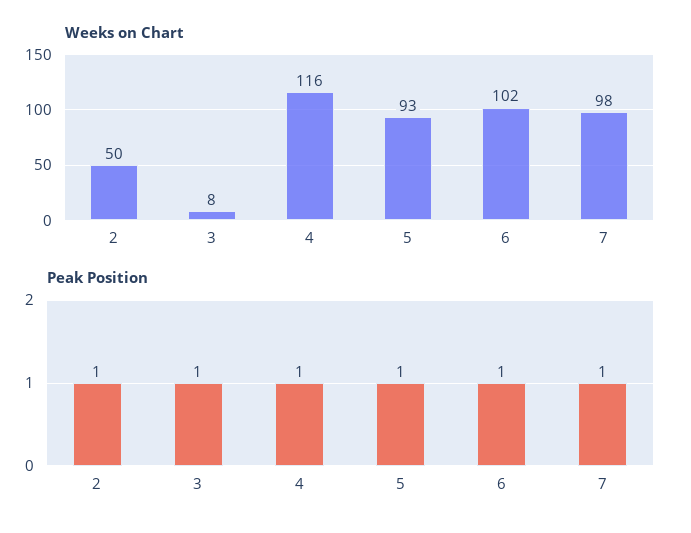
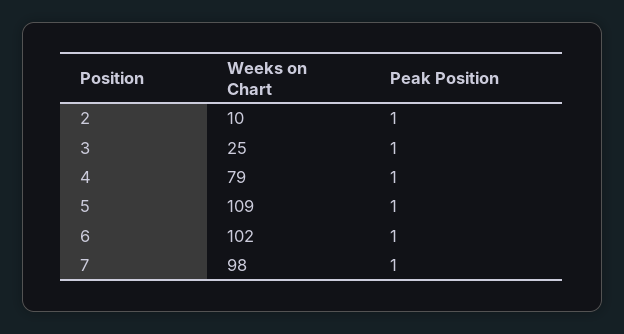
  {
    "Weeks on Chart": {
-     "2": 50,
+     "2": 10,
-     "3": 8,
+     "3": 25,
-     "4": 116,
+     "4": 79,
-     "5": 93,
+     "5": 109,
      "6": 102,
      "7": 98
    },
    "Peak Position": {
      "2": 1,
      "3": 1,
      "4": 1,
      "5": 1,
      "6": 1,
      "7": 1
    }
  }

